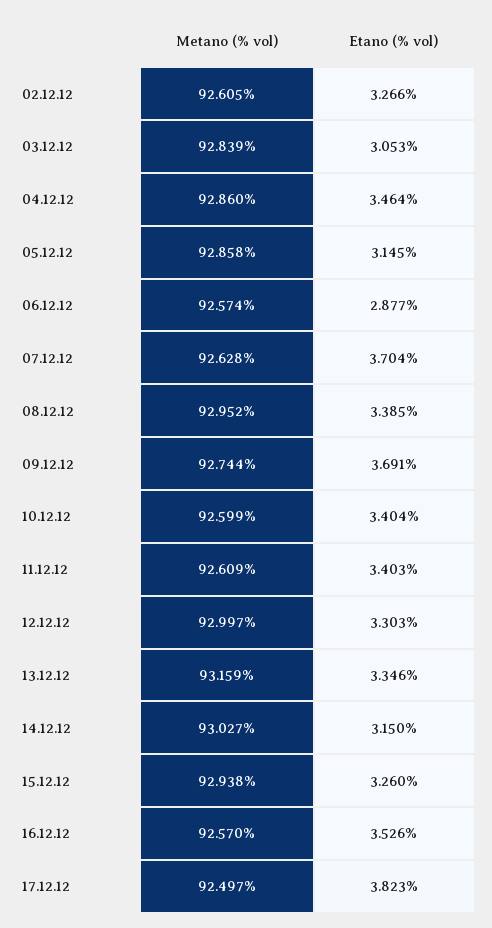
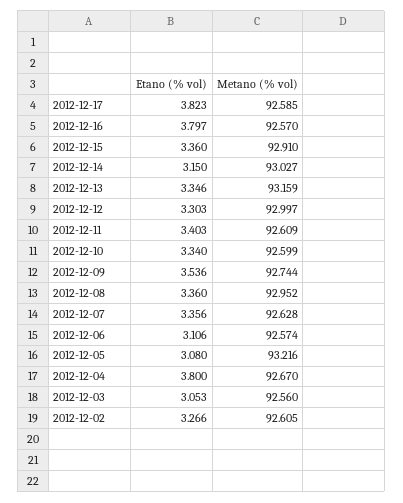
  {
    "Metano (% vol)": {
      "02.12.12": 92.605,
-     "03.12.12": 92.839,
+     "03.12.12": 92.56,
-     "04.12.12": 92.86,
+     "04.12.12": 92.67,
-     "05.12.12": 92.858,
+     "05.12.12": 93.216,
      "06.12.12": 92.574,
      "07.12.12": 92.628,
      "08.12.12": 92.952,
      "09.12.12": 92.744,
      "10.12.12": 92.599,
      "11.12.12": 92.609,
      "12.12.12": 92.997,
      "13.12.12": 93.159,
      "14.12.12": 93.027,
-     "15.12.12": 92.938,
+     "15.12.12": 92.91,
      "16.12.12": 92.57,
-     "17.12.12": 92.497
+     "17.12.12": 92.585
    },
    "Etano (% vol)": {
      "02.12.12": 3.266,
      "03.12.12": 3.053,
-     "04.12.12": 3.464,
+     "04.12.12": 3.8,
-     "05.12.12": 3.145,
+     "05.12.12": 3.08,
-     "06.12.12": 2.877,
+     "06.12.12": 3.106,
-     "07.12.12": 3.704,
+     "07.12.12": 3.356,
-     "08.12.12": 3.385,
+     "08.12.12": 3.36,
-     "09.12.12": 3.691,
+     "09.12.12": 3.536,
-     "10.12.12": 3.404,
+     "10.12.12": 3.34,
      "11.12.12": 3.403,
      "12.12.12": 3.303,
      "13.12.12": 3.346,
      "14.12.12": 3.15,
-     "15.12.12": 3.26,
+     "15.12.12": 3.36,
-     "16.12.12": 3.526,
+     "16.12.12": 3.797,
      "17.12.12": 3.823
    }
  }

